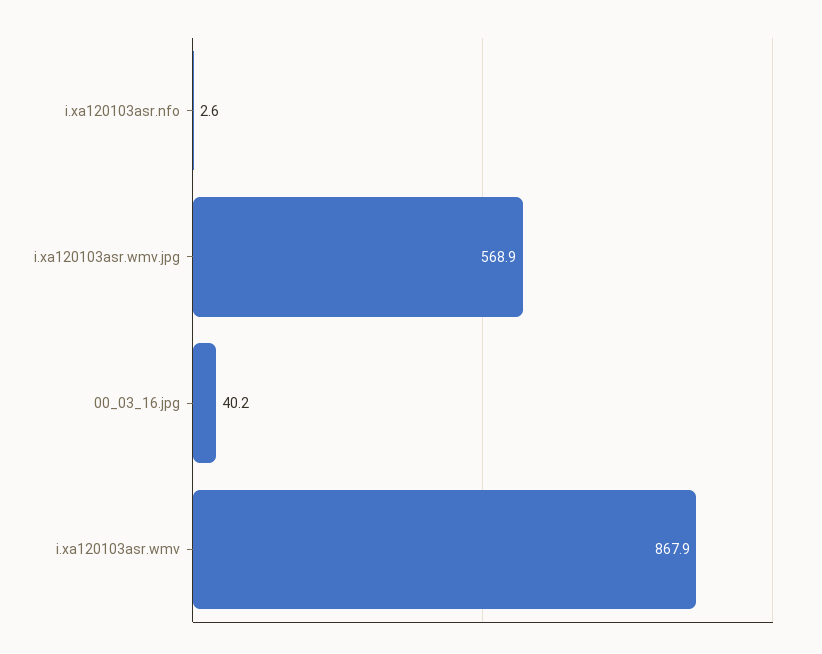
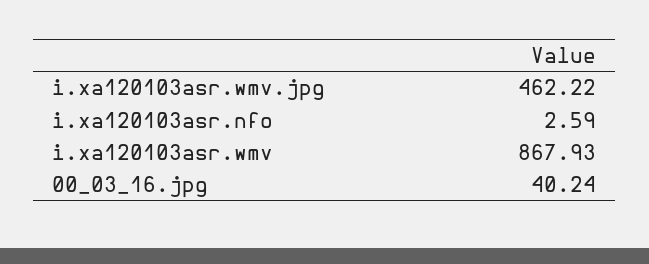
  {
    "i.xa120103asr.nfo": 2.59,
-   "i.xa120103asr.wmv.jpg": 568.9,
+   "i.xa120103asr.wmv.jpg": 462.22,
    "00_03_16.jpg": 40.24,
    "i.xa120103asr.wmv": 867.93
  }

